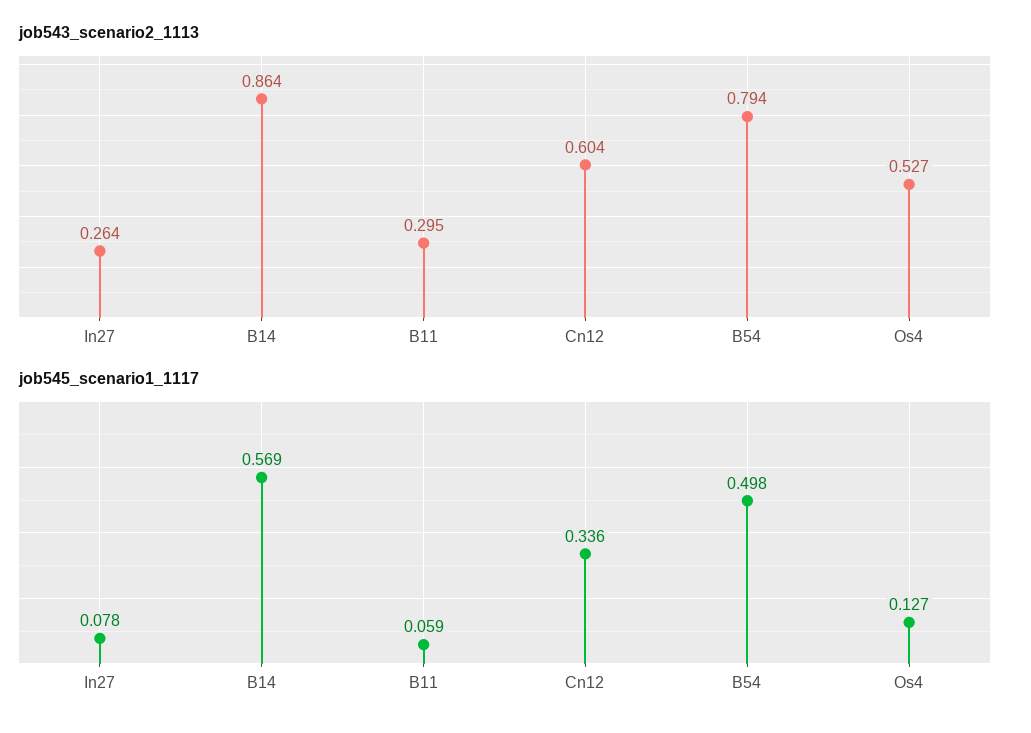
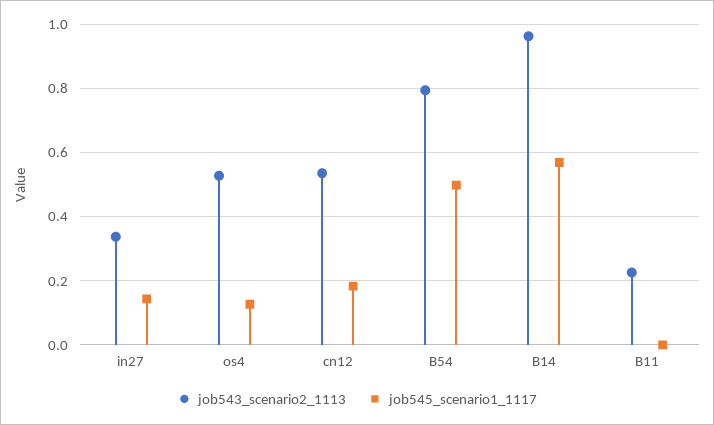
  {
    "job543_scenario2_1113": {
-     "In27": 0.264,
+     "In27": 0.34,
-     "B14": 0.864,
+     "B14": 0.96,
-     "B11": 0.295,
+     "B11": 0.22,
-     "Cn12": 0.604,
+     "Cn12": 0.54,
      "B54": 0.794,
      "Os4": 0.527
    },
    "job545_scenario1_1117": {
-     "In27": 0.078,
+     "In27": 0.14,
      "B14": 0.569,
-     "B11": 0.059,
+     "B11": 0,
-     "Cn12": 0.336,
+     "Cn12": 0.18,
      "B54": 0.498,
      "Os4": 0.127
    }
  }

